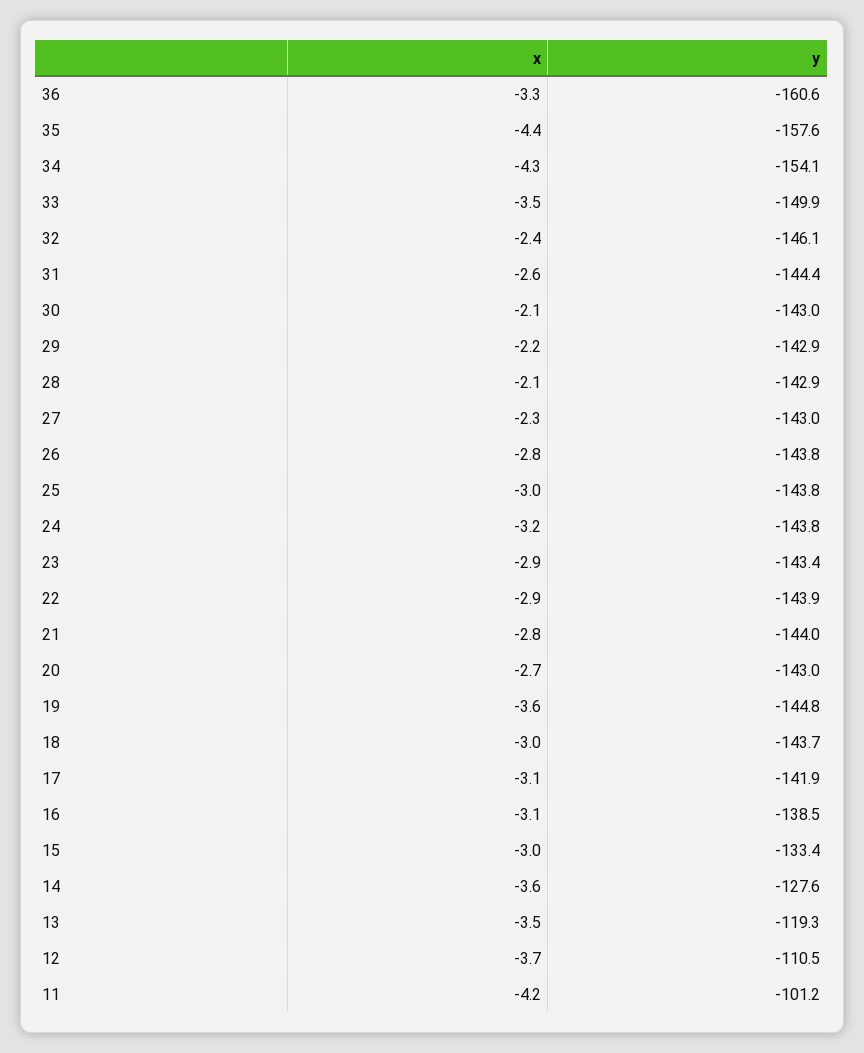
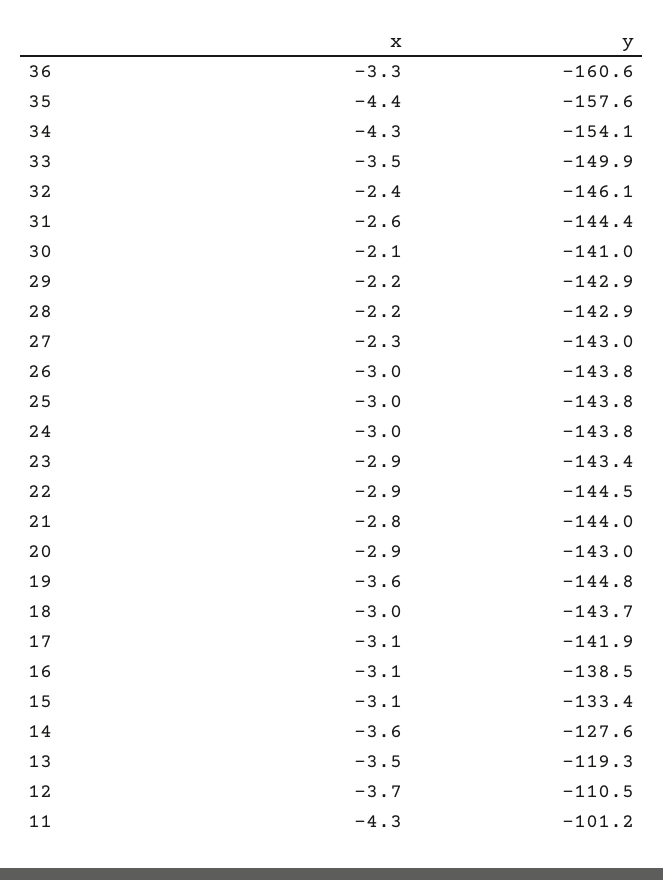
  {
    "x": {
      "36": -3.3,
      "35": -4.4,
      "34": -4.3,
      "33": -3.5,
      "32": -2.4,
      "31": -2.6,
      "30": -2.1,
      "29": -2.2,
-     "28": -2.1,
+     "28": -2.2,
      "27": -2.3,
-     "26": -2.8,
+     "26": -3,
      "25": -3,
-     "24": -3.2,
+     "24": -3,
      "23": -2.9,
      "22": -2.9,
      "21": -2.8,
-     "20": -2.7,
+     "20": -2.9,
      "19": -3.6,
      "18": -3,
      "17": -3.1,
      "16": -3.1,
-     "15": -3,
+     "15": -3.1,
      "14": -3.6,
      "13": -3.5,
      "12": -3.7,
-     "11": -4.2
+     "11": -4.3
    },
    "y": {
      "36": -160.6,
      "35": -157.6,
      "34": -154.1,
      "33": -149.9,
      "32": -146.1,
      "31": -144.4,
-     "30": -143,
+     "30": -141,
      "29": -142.9,
      "28": -142.9,
      "27": -143,
      "26": -143.8,
      "25": -143.8,
      "24": -143.8,
      "23": -143.4,
-     "22": -143.9,
+     "22": -144.5,
      "21": -144,
      "20": -143,
      "19": -144.8,
      "18": -143.7,
      "17": -141.9,
      "16": -138.5,
      "15": -133.4,
      "14": -127.6,
      "13": -119.3,
      "12": -110.5,
      "11": -101.2
    }
  }

